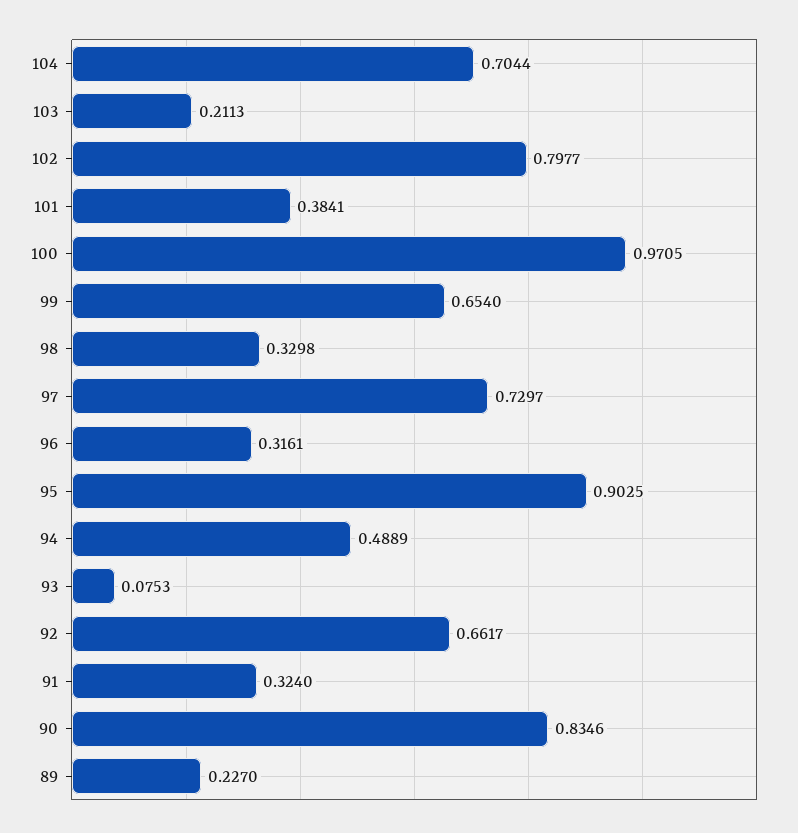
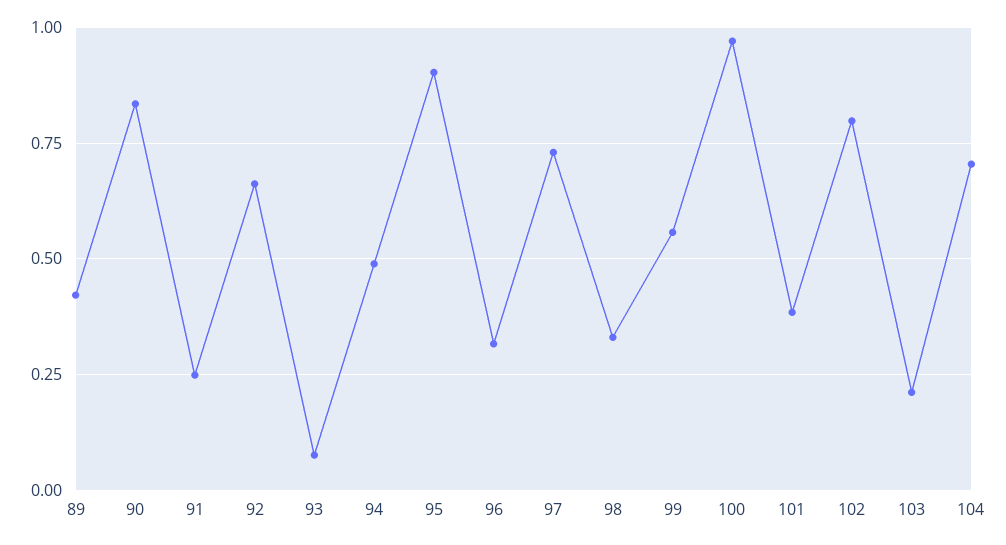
  {
    "104": 0.7044,
    "103": 0.2113,
    "102": 0.7977,
    "101": 0.3841,
    "100": 0.9705,
-   "99": 0.654,
+   "99": 0.55,
    "98": 0.3298,
    "97": 0.7297,
    "96": 0.3161,
    "95": 0.9025,
    "94": 0.4889,
    "93": 0.0753,
    "92": 0.6617,
-   "91": 0.324,
+   "91": 0.25,
    "90": 0.8346,
-   "89": 0.227
+   "89": 0.425
  }

